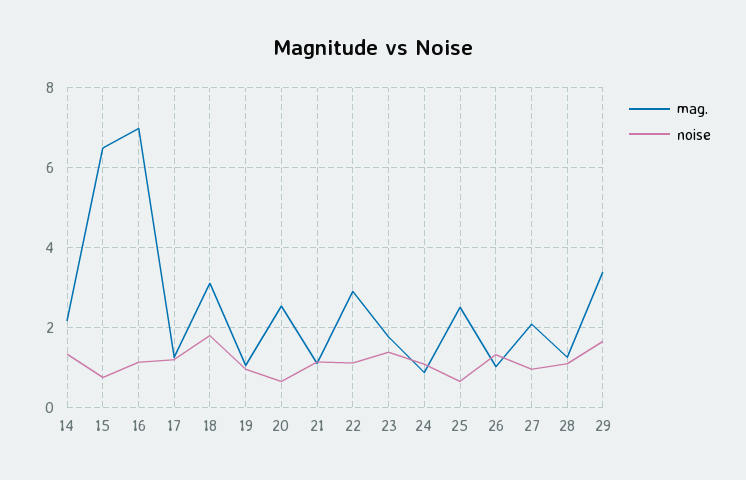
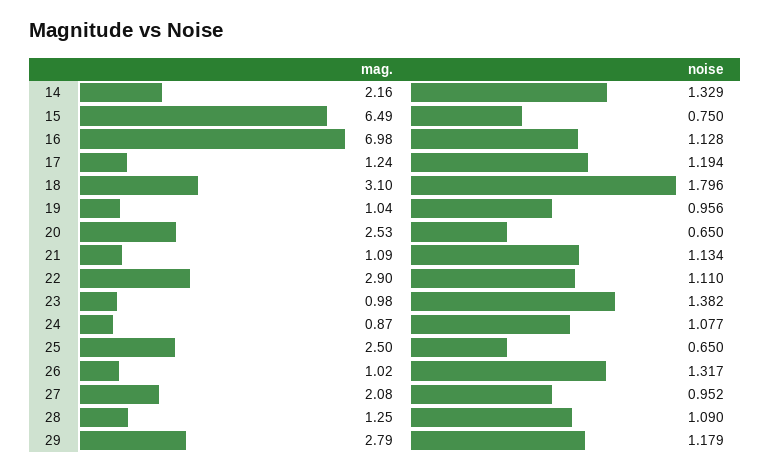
  {
    "mag.": {
      "14": 2.16,
      "15": 6.49,
      "16": 6.98,
      "17": 1.24,
      "18": 3.1,
      "19": 1.04,
      "20": 2.53,
      "21": 1.09,
      "22": 2.9,
-     "23": 1.8,
+     "23": 0.98,
      "24": 0.87,
      "25": 2.5,
      "26": 1.02,
      "27": 2.08,
      "28": 1.25,
-     "29": 3.4
+     "29": 2.79
    },
    "noise": {
      "14": 1.329,
      "15": 0.75,
      "16": 1.128,
      "17": 1.194,
      "18": 1.796,
      "19": 0.956,
      "20": 0.65,
      "21": 1.134,
      "22": 1.11,
      "23": 1.382,
      "24": 1.077,
      "25": 0.65,
      "26": 1.317,
      "27": 0.952,
      "28": 1.09,
-     "29": 1.6
+     "29": 1.179
    }
  }

